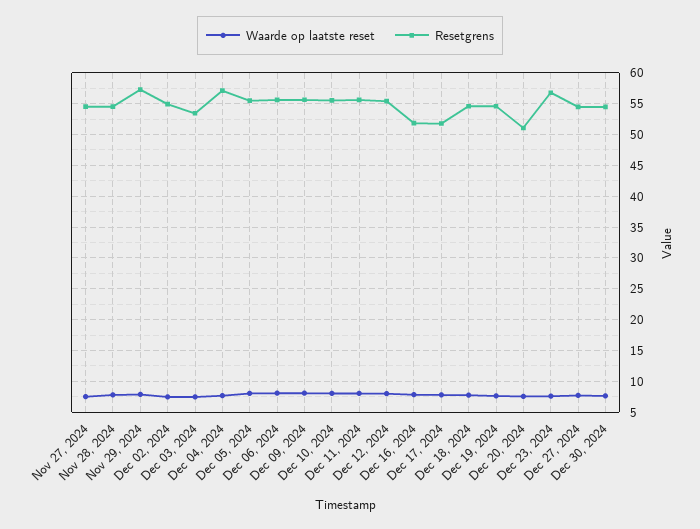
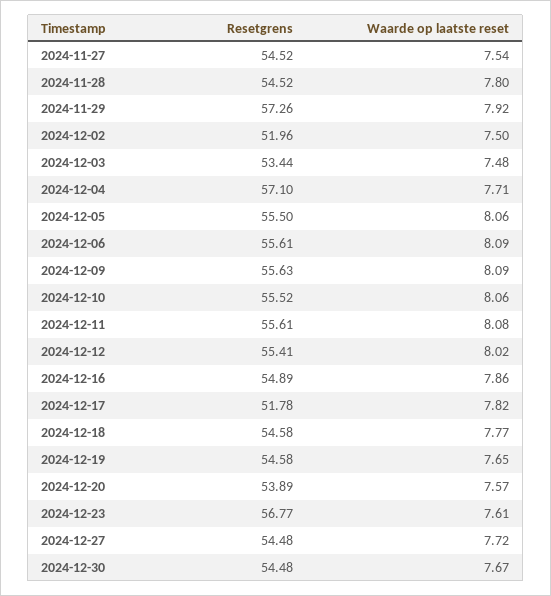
  {
    "Waarde op laatste reset": {
      "Nov 27, 2024": 7.54,
      "Nov 28, 2024": 7.8,
      "Nov 29, 2024": 7.92,
      "Dec 02, 2024": 7.5,
      "Dec 03, 2024": 7.48,
      "Dec 04, 2024": 7.71,
      "Dec 05, 2024": 8.06,
      "Dec 06, 2024": 8.09,
      "Dec 09, 2024": 8.09,
      "Dec 10, 2024": 8.06,
      "Dec 11, 2024": 8.08,
      "Dec 12, 2024": 8.02,
      "Dec 16, 2024": 7.86,
      "Dec 17, 2024": 7.82,
      "Dec 18, 2024": 7.77,
      "Dec 19, 2024": 7.65,
      "Dec 20, 2024": 7.57,
      "Dec 23, 2024": 7.61,
      "Dec 27, 2024": 7.72,
      "Dec 30, 2024": 7.67
    },
    "Resetgrens": {
      "Nov 27, 2024": 54.52,
      "Nov 28, 2024": 54.52,
      "Nov 29, 2024": 57.26,
-     "Dec 02, 2024": 55,
+     "Dec 02, 2024": 51.96,
      "Dec 03, 2024": 53.44,
      "Dec 04, 2024": 57.1,
      "Dec 05, 2024": 55.5,
      "Dec 06, 2024": 55.61,
      "Dec 09, 2024": 55.63,
      "Dec 10, 2024": 55.52,
      "Dec 11, 2024": 55.61,
      "Dec 12, 2024": 55.41,
-     "Dec 16, 2024": 52,
+     "Dec 16, 2024": 54.89,
      "Dec 17, 2024": 51.78,
      "Dec 18, 2024": 54.58,
      "Dec 19, 2024": 54.58,
-     "Dec 20, 2024": 51,
+     "Dec 20, 2024": 53.89,
      "Dec 23, 2024": 56.77,
      "Dec 27, 2024": 54.48,
      "Dec 30, 2024": 54.48
    }
  }

